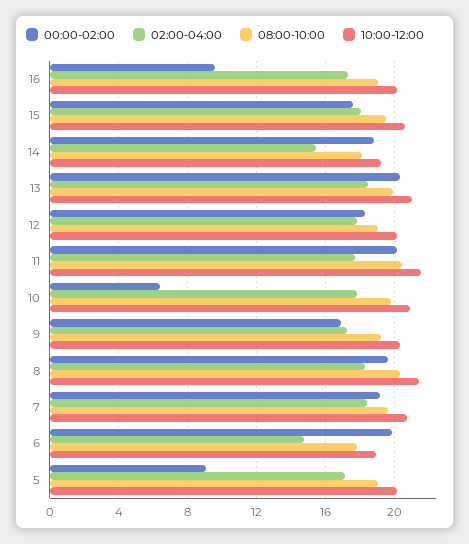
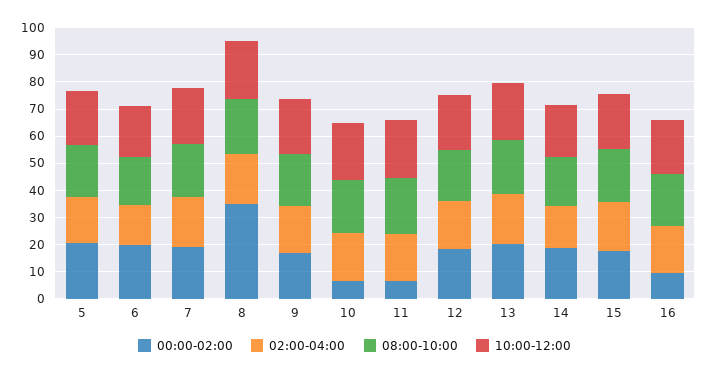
  {
    "00:00-02:00": {
      "16": 9.5,
      "15": 17.5,
      "14": 19,
      "13": 20.5,
      "12": 18.5,
-     "11": 20,
+     "11": 5,
      "10": 6.5,
      "9": 17,
-     "8": 19.5,
+     "8": 35,
      "7": 19,
      "6": 20,
-     "5": 9
+     "5": 20
    },
    "02:00-04:00": {
      "16": 17.5,
      "15": 18,
      "14": 15.5,
      "13": 18.5,
      "12": 18,
      "11": 17.5,
      "10": 18,
      "9": 17.5,
      "8": 18.5,
      "7": 18.5,
      "6": 15,
      "5": 17
    },
    "08:00-10:00": {
      "16": 19,
      "15": 19.5,
      "14": 18,
      "13": 20,
      "12": 19,
      "11": 20.5,
      "10": 20,
      "9": 19,
      "8": 20.5,
      "7": 19.5,
      "6": 18,
      "5": 19
    },
    "10:00-12:00": {
      "16": 20,
      "15": 20.5,
      "14": 19,
      "13": 21,
      "12": 20,
      "11": 21.5,
      "10": 21,
      "9": 20.5,
      "8": 21.5,
      "7": 20.5,
      "6": 19,
      "5": 20
    }
  }

